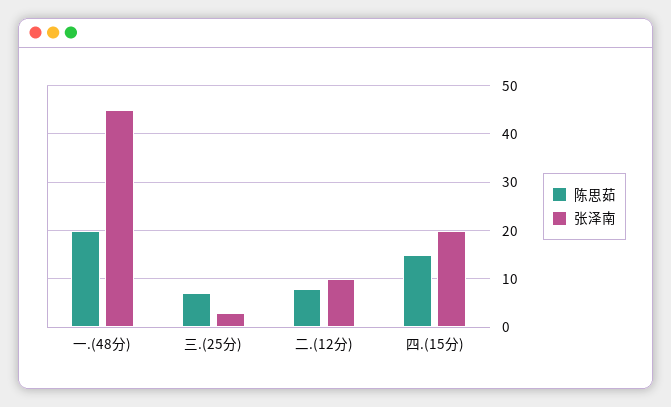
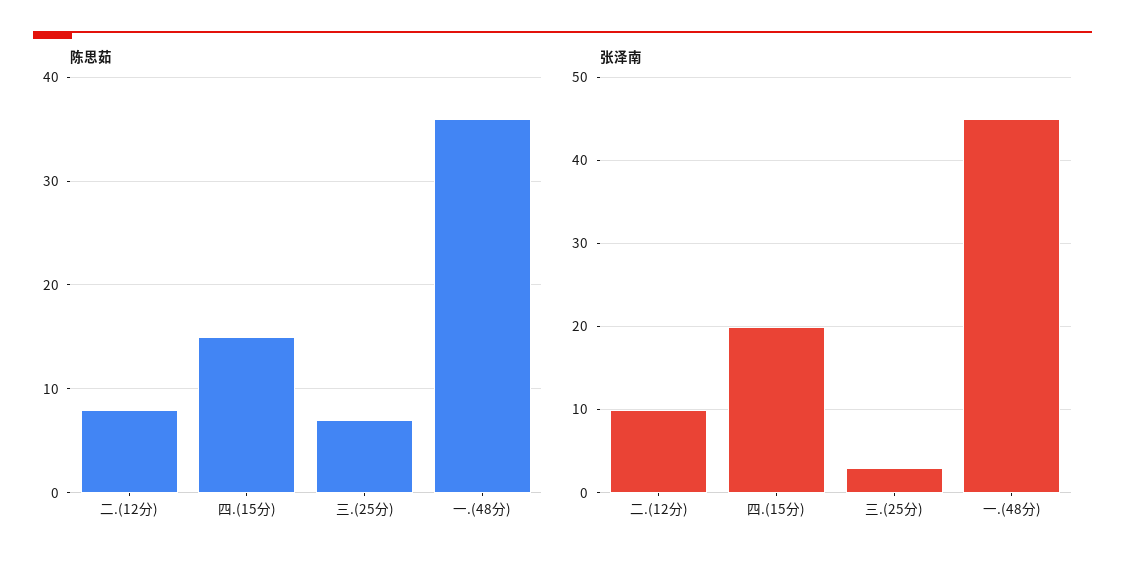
  {
    "陈思茹": {
-     "一.(48分)": 20,
+     "一.(48分)": 36,
      "三.(25分)": 7,
      "二.(12分)": 8,
      "四.(15分)": 15
    },
    "张泽南": {
      "一.(48分)": 45,
      "三.(25分)": 3,
      "二.(12分)": 10,
      "四.(15分)": 20
    }
  }

